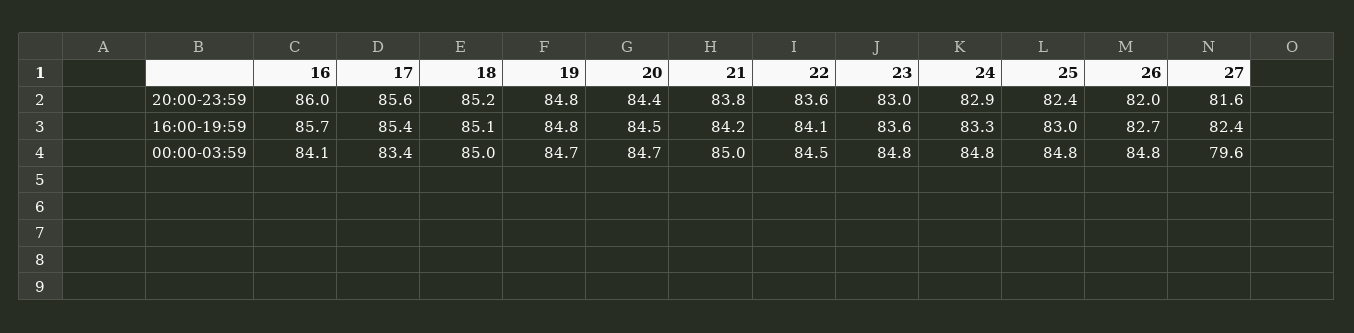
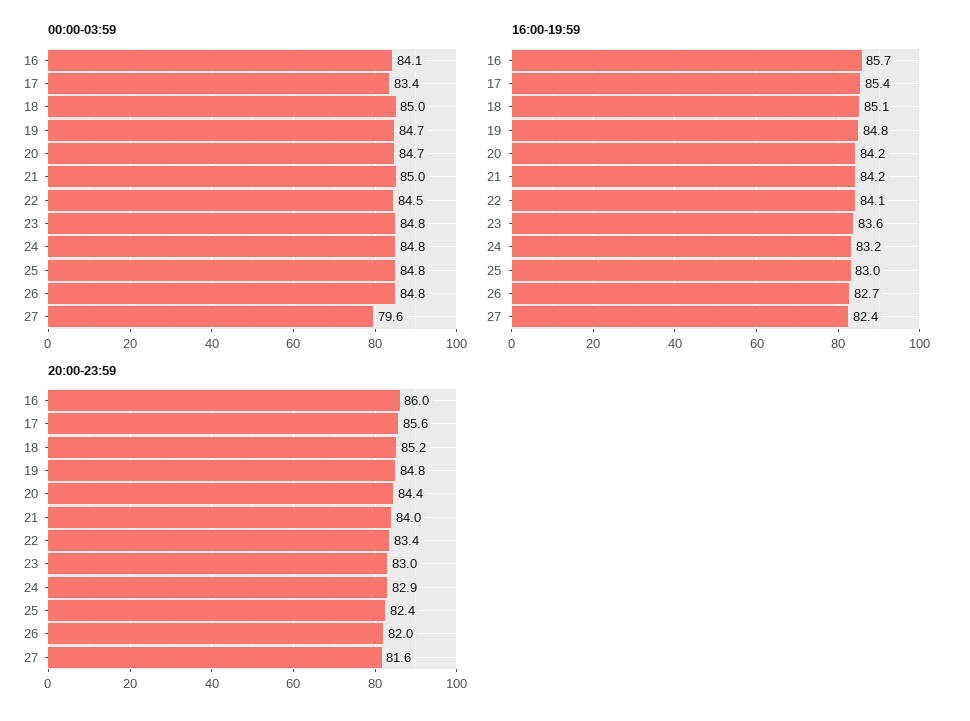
  {
    "20:00-23:59": {
      "16": 86,
      "17": 85.6,
      "18": 85.2,
      "19": 84.8,
      "20": 84.4,
-     "21": 83.8,
+     "21": 84,
-     "22": 83.6,
+     "22": 83.4,
      "23": 83,
      "24": 82.9,
      "25": 82.4,
      "26": 82,
      "27": 81.6
    },
    "16:00-19:59": {
      "16": 85.7,
      "17": 85.4,
      "18": 85.1,
      "19": 84.8,
-     "20": 84.5,
+     "20": 84.2,
      "21": 84.2,
      "22": 84.1,
      "23": 83.6,
-     "24": 83.3,
+     "24": 83.2,
      "25": 83,
      "26": 82.7,
      "27": 82.4
    },
    "00:00-03:59": {
      "16": 84.1,
      "17": 83.4,
      "18": 85,
      "19": 84.7,
      "20": 84.7,
      "21": 85,
      "22": 84.5,
      "23": 84.8,
      "24": 84.8,
      "25": 84.8,
      "26": 84.8,
      "27": 79.6
    }
  }

